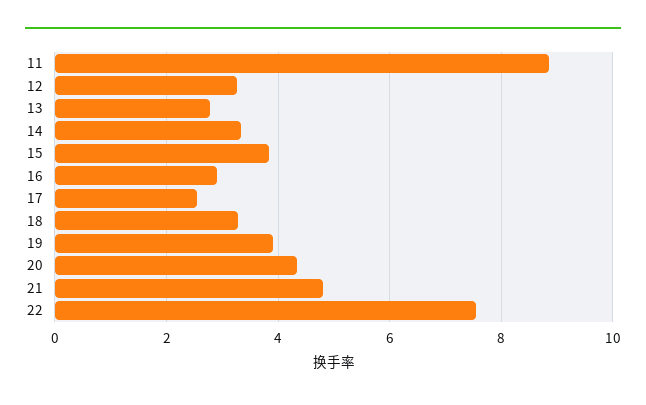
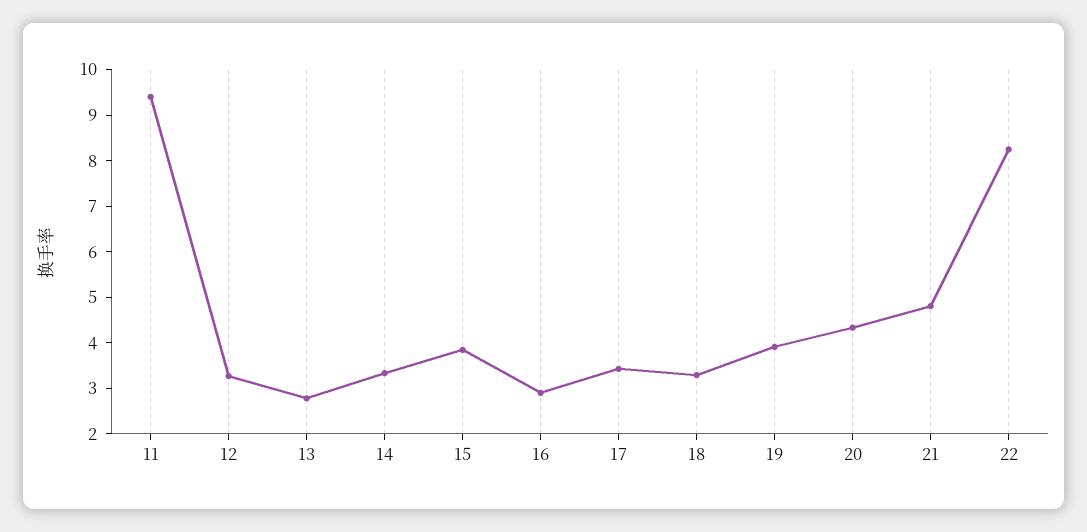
  {
-   "11": 8.8,
+   "11": 9.4,
    "12": 3.2,
    "13": 2.8,
    "14": 3.4,
    "15": 3.8,
    "16": 2.8,
-   "17": 2.6,
+   "17": 3.4,
    "18": 3.2,
    "19": 4,
    "20": 4.4,
    "21": 4.8,
-   "22": 7.6
+   "22": 8.2
  }

